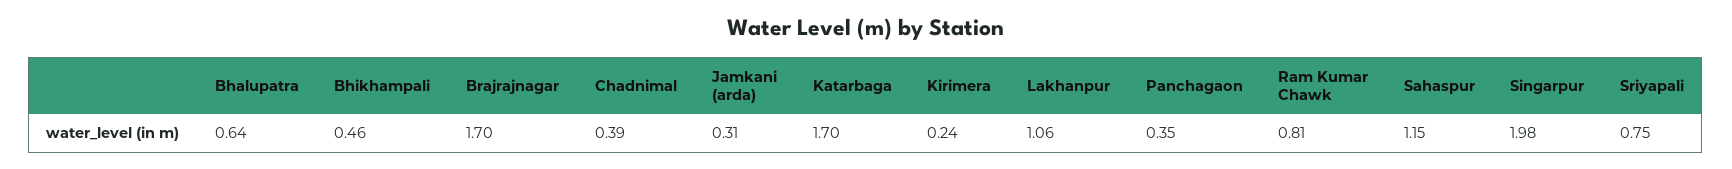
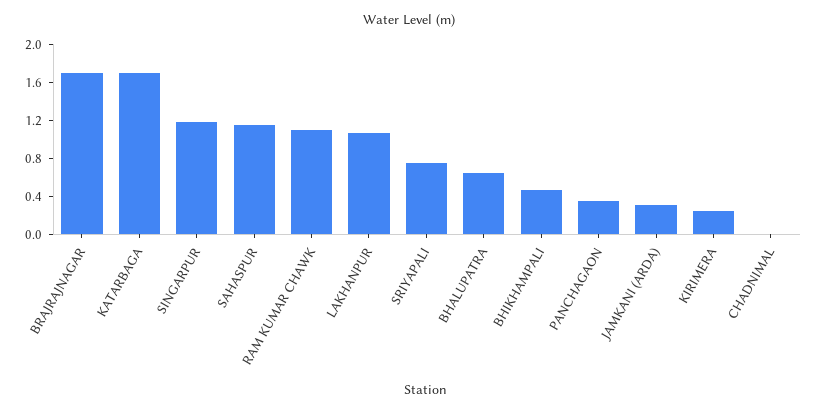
  {
    "Bhalupatra": 0.64,
    "Bhikhampali": 0.46,
    "Brajrajnagar": 1.7,
-   "Chadnimal": 0.39,
+   "Chadnimal": 0,
    "Jamkani (arda)": 0.31,
    "Katarbaga": 1.7,
    "Kirimera": 0.24,
    "Lakhanpur": 1.06,
    "Panchagaon": 0.35,
-   "Ram Kumar Chawk": 0.81,
+   "Ram Kumar Chawk": 1.1,
    "Sahaspur": 1.15,
-   "Singarpur": 1.98,
+   "Singarpur": 1.2,
    "Sriyapali": 0.75
  }

